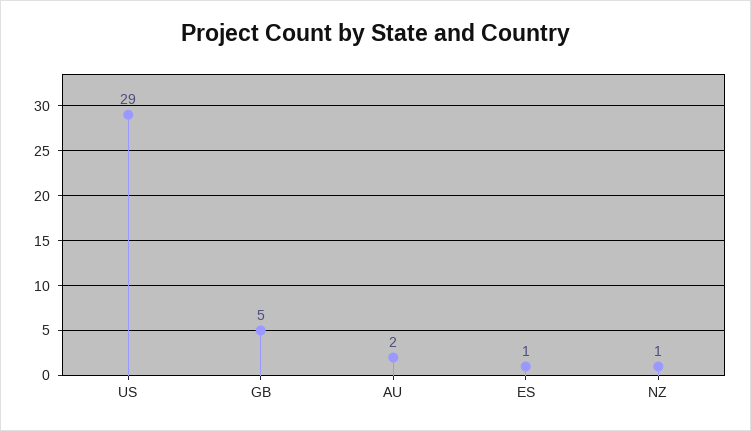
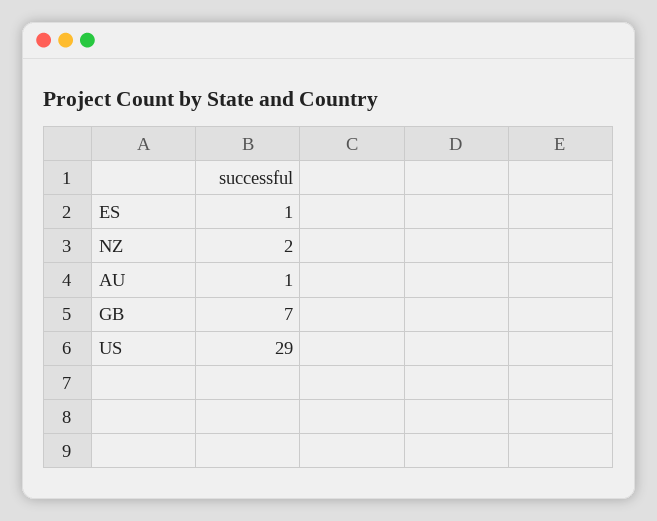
  {
    "US": 29,
-   "GB": 5,
+   "GB": 7,
-   "AU": 2,
+   "AU": 1,
    "ES": 1,
-   "NZ": 1
+   "NZ": 2
  }

